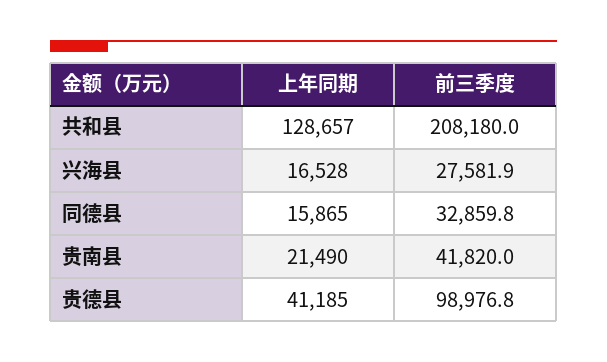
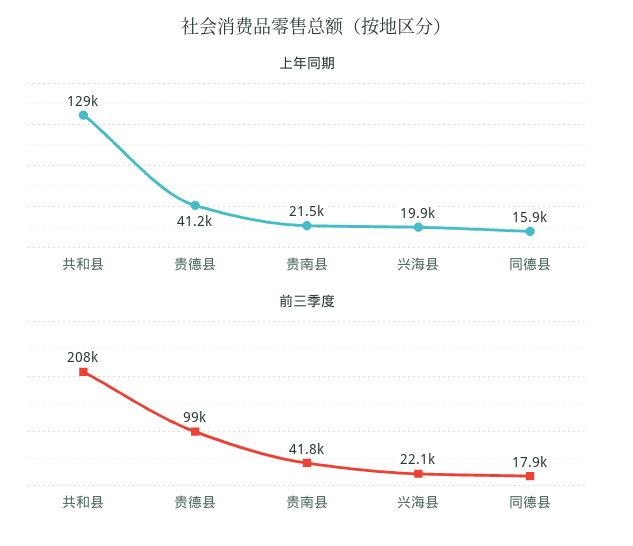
  {
    "上年同期": {
      "共和县": 128657,
-     "兴海县": 16528,
+     "兴海县": 19900,
      "同德县": 15865,
      "贵南县": 21490,
      "贵德县": 41185
    },
    "前三季度": {
      "共和县": 208180,
-     "兴海县": 27581.9,
+     "兴海县": 22100,
-     "同德县": 32859.8,
+     "同德县": 17900,
      "贵南县": 41820,
      "贵德县": 98976.8
    }
  }

